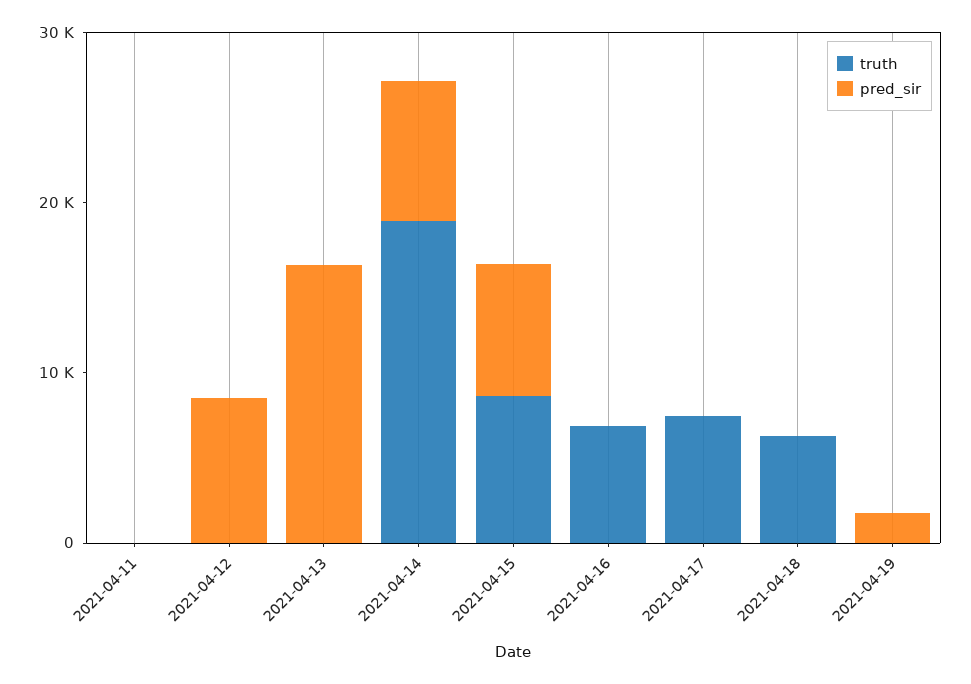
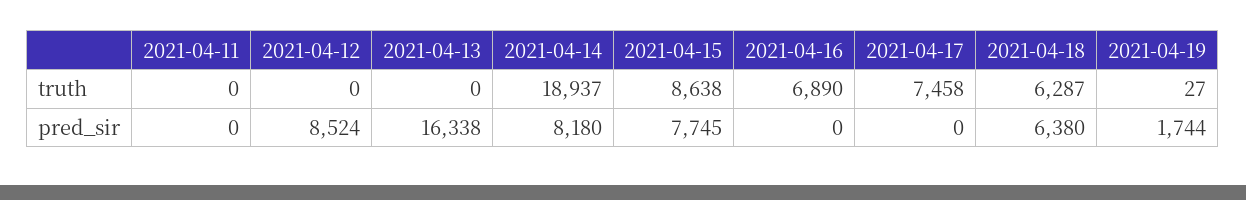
  {
    "truth": {
      "2021-04-11": 0,
      "2021-04-12": 0,
      "2021-04-13": 0,
      "2021-04-14": 18937,
      "2021-04-15": 8638,
      "2021-04-16": 6890,
      "2021-04-17": 7458,
      "2021-04-18": 6287,
      "2021-04-19": 27
    },
    "pred_sir": {
      "2021-04-11": 0,
      "2021-04-12": 8524,
      "2021-04-13": 16338,
      "2021-04-14": 8180,
      "2021-04-15": 7745,
      "2021-04-16": 0,
      "2021-04-17": 0,
-     "2021-04-18": 0,
+     "2021-04-18": 6380,
      "2021-04-19": 1744
    }
  }

